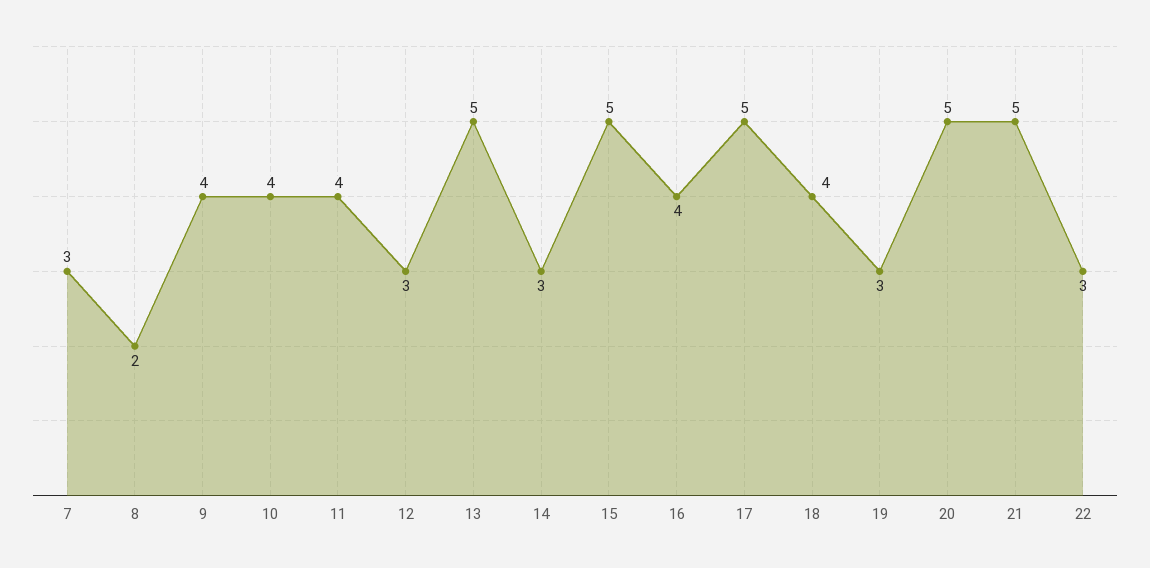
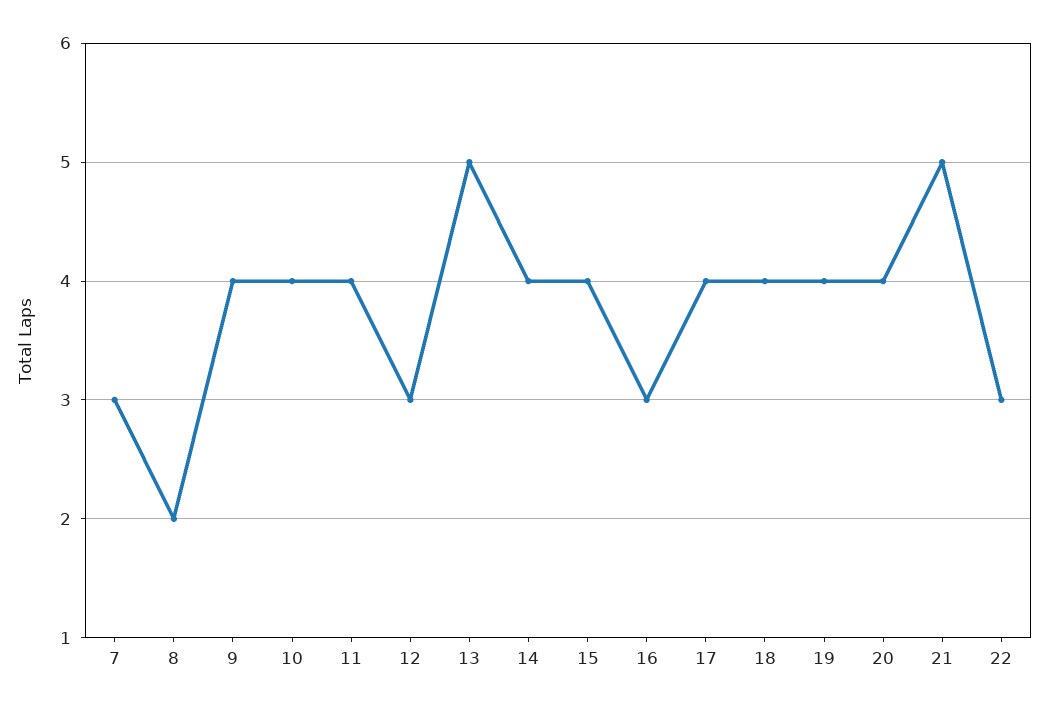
  {
    "7": 3,
    "8": 2,
    "9": 4,
    "10": 4,
    "11": 4,
    "12": 3,
    "13": 5,
-   "14": 3,
+   "14": 4,
-   "15": 5,
+   "15": 4,
-   "16": 4,
+   "16": 3,
-   "17": 5,
+   "17": 4,
    "18": 4,
-   "19": 3,
+   "19": 4,
-   "20": 5,
+   "20": 4,
    "21": 5,
    "22": 3
  }

